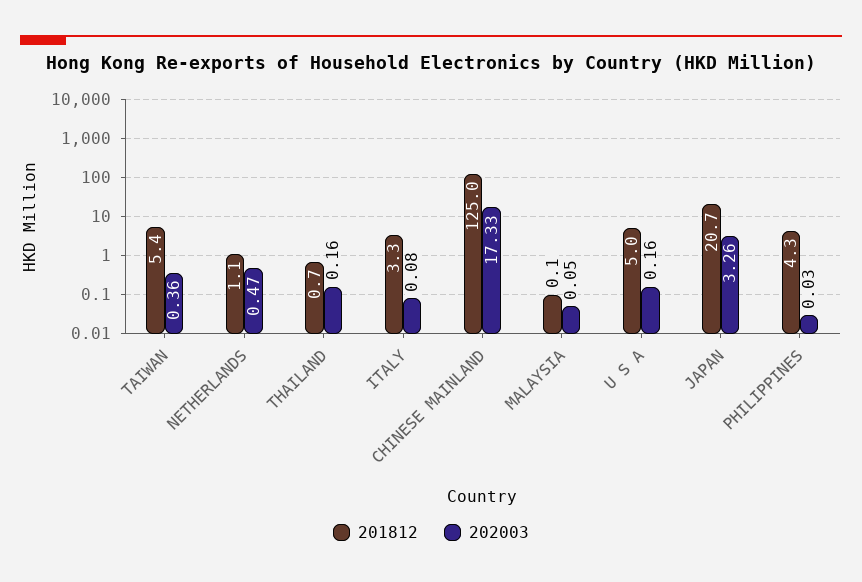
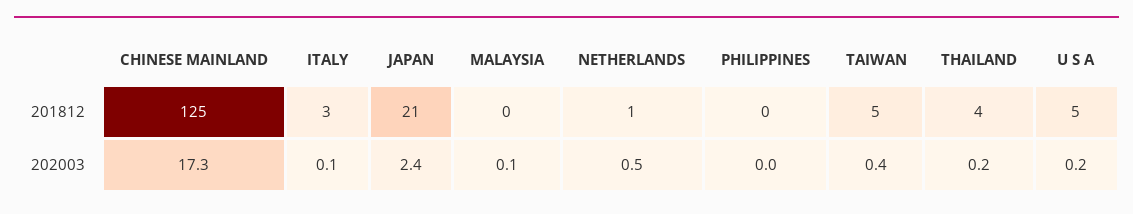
  {
    "201812": {
      "TAIWAN": 5.4,
      "NETHERLANDS": 1.1,
-     "THAILAND": 0.7,
+     "THAILAND": 4,
      "ITALY": 3.3,
      "CHINESE MAINLAND": 125,
      "MALAYSIA": 0.1,
      "U S A": 5,
      "JAPAN": 20.7,
-     "PHILIPPINES": 4.3
+     "PHILIPPINES": 0
    },
    "202003": {
      "TAIWAN": 0.36,
      "NETHERLANDS": 0.47,
      "THAILAND": 0.16,
      "ITALY": 0.08,
      "CHINESE MAINLAND": 17.33,
      "MALAYSIA": 0.05,
      "U S A": 0.16,
-     "JAPAN": 3.26,
+     "JAPAN": 2.4,
      "PHILIPPINES": 0.03
    }
  }

